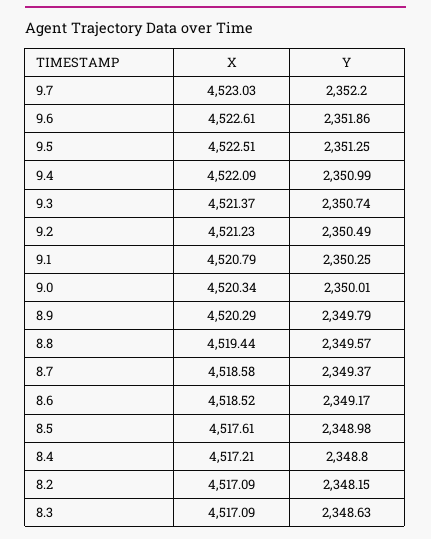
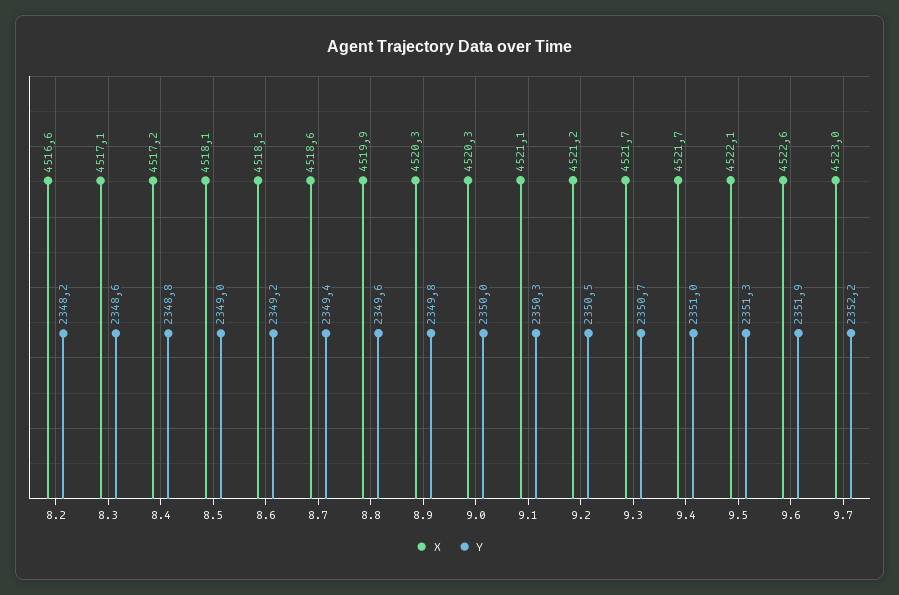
  {
    "X": {
      "9.7": 4523.03,
      "9.6": 4522.61,
-     "9.5": 4522.51,
+     "9.5": 4522.1,
-     "9.4": 4522.09,
+     "9.4": 4521.7,
-     "9.3": 4521.37,
+     "9.3": 4521.7,
      "9.2": 4521.23,
-     "9.1": 4520.79,
+     "9.1": 4521.1,
      "9.0": 4520.34,
      "8.9": 4520.29,
-     "8.8": 4519.44,
+     "8.8": 4519.9,
      "8.7": 4518.58,
      "8.6": 4518.52,
-     "8.5": 4517.61,
+     "8.5": 4518.1,
      "8.4": 4517.21,
-     "8.2": 4517.09,
+     "8.2": 4516.6,
      "8.3": 4517.09
    },
    "Y": {
      "9.7": 2352.2,
      "9.6": 2351.86,
      "9.5": 2351.25,
      "9.4": 2350.99,
      "9.3": 2350.74,
      "9.2": 2350.49,
      "9.1": 2350.25,
      "9.0": 2350.01,
      "8.9": 2349.79,
      "8.8": 2349.57,
      "8.7": 2349.37,
      "8.6": 2349.17,
      "8.5": 2348.98,
      "8.4": 2348.8,
      "8.2": 2348.15,
      "8.3": 2348.63
    }
  }

